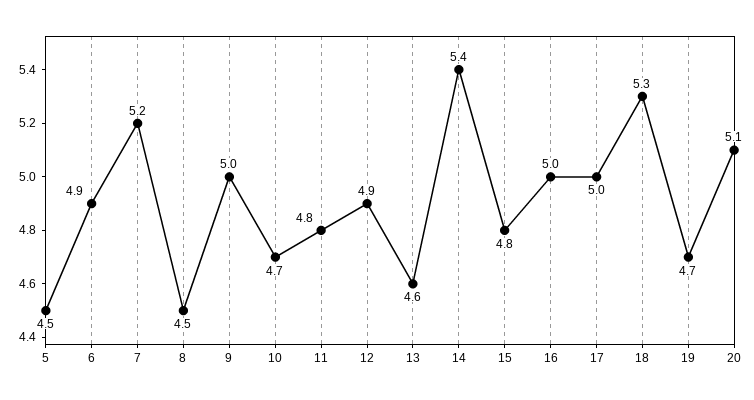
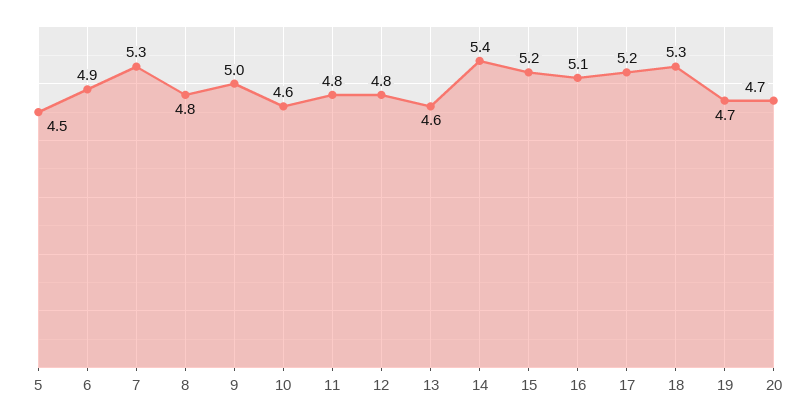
  {
    "5": 4.5,
    "6": 4.9,
-   "7": 5.2,
+   "7": 5.3,
-   "8": 4.5,
+   "8": 4.8,
    "9": 5,
-   "10": 4.7,
+   "10": 4.6,
    "11": 4.8,
-   "12": 4.9,
+   "12": 4.8,
    "13": 4.6,
    "14": 5.4,
-   "15": 4.8,
+   "15": 5.2,
-   "16": 5,
+   "16": 5.1,
-   "17": 5,
+   "17": 5.2,
    "18": 5.3,
    "19": 4.7,
-   "20": 5.1
+   "20": 4.7
  }

